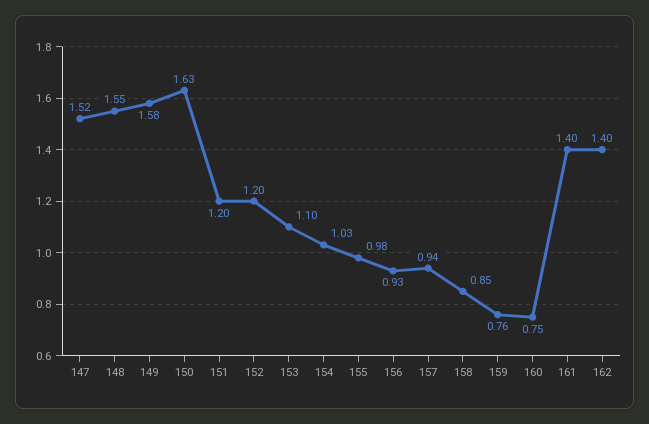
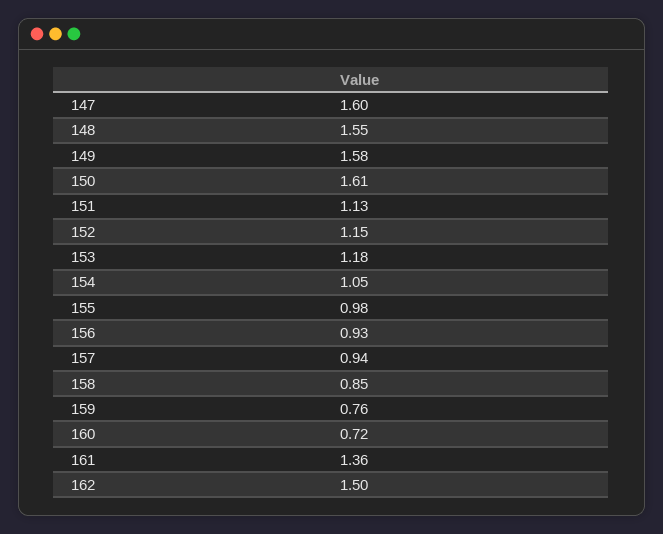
  {
-   "147": 1.52,
+   "147": 1.6,
    "148": 1.55,
    "149": 1.58,
-   "150": 1.63,
+   "150": 1.61,
-   "151": 1.2,
+   "151": 1.13,
-   "152": 1.2,
+   "152": 1.15,
-   "153": 1.1,
+   "153": 1.18,
-   "154": 1.03,
+   "154": 1.05,
    "155": 0.98,
    "156": 0.93,
    "157": 0.94,
    "158": 0.85,
    "159": 0.76,
-   "160": 0.75,
+   "160": 0.72,
-   "161": 1.4,
+   "161": 1.36,
-   "162": 1.4
+   "162": 1.5
  }

